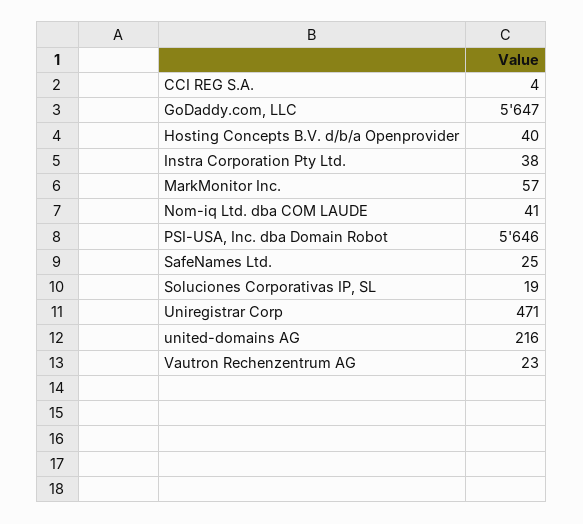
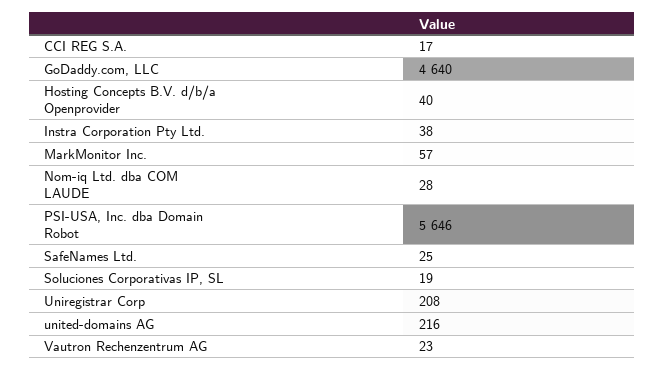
  {
-   "CCI REG S.A.": 4,
+   "CCI REG S.A.": 17,
-   "GoDaddy.com, LLC": 5647,
+   "GoDaddy.com, LLC": 4640,
    "Hosting Concepts B.V. d/b/a Openprovider": 40,
    "Instra Corporation Pty Ltd.": 38,
    "MarkMonitor Inc.": 57,
-   "Nom-iq Ltd. dba COM LAUDE": 41,
+   "Nom-iq Ltd. dba COM LAUDE": 28,
    "PSI-USA, Inc. dba Domain Robot": 5646,
    "SafeNames Ltd.": 25,
    "Soluciones Corporativas IP, SL": 19,
-   "Uniregistrar Corp": 471,
+   "Uniregistrar Corp": 208,
    "united-domains AG": 216,
    "Vautron Rechenzentrum AG": 23
  }

